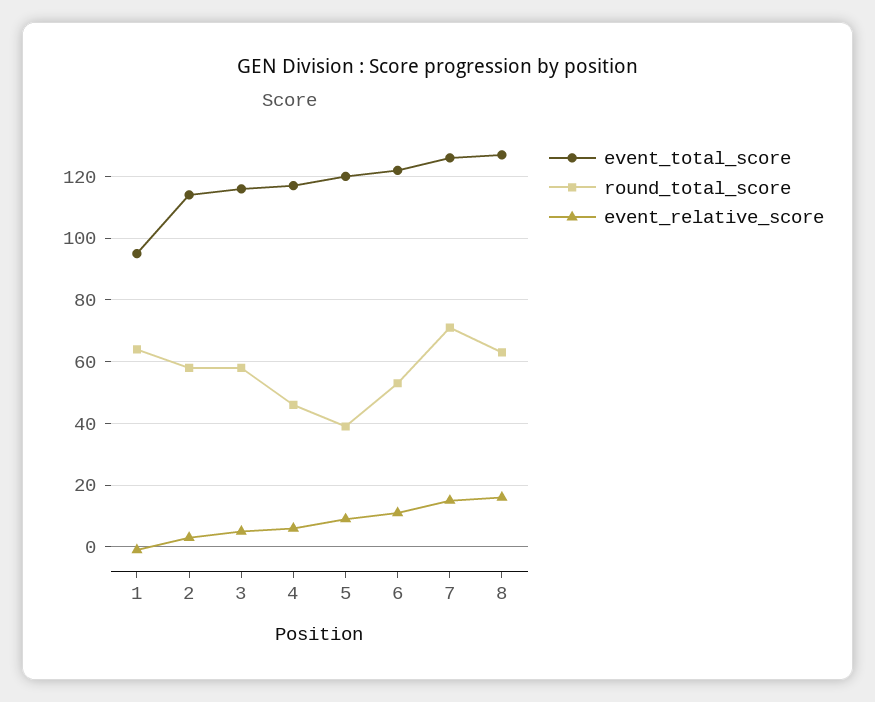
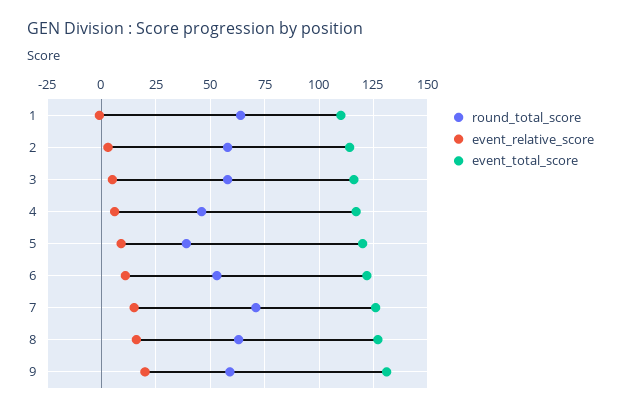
  {
    "event_total_score": {
-     "1": 95,
+     "1": 110,
      "2": 115,
      "3": 115,
      "4": 115,
      "5": 120,
      "6": 120,
      "7": 125,
-     "8": 125
+     "8": 125,
+     "9": 130
    },
    "round_total_score": {
      "1": 65,
      "2": 60,
      "3": 60,
      "4": 45,
      "5": 40,
      "6": 55,
      "7": 70,
-     "8": 65
+     "8": 65,
+     "9": 60
    },
    "event_relative_score": {
      "1": 0,
      "2": 5,
      "3": 5,
      "4": 5,
      "5": 10,
      "6": 10,
      "7": 15,
-     "8": 15
+     "8": 15,
+     "9": 20
    }
  }

